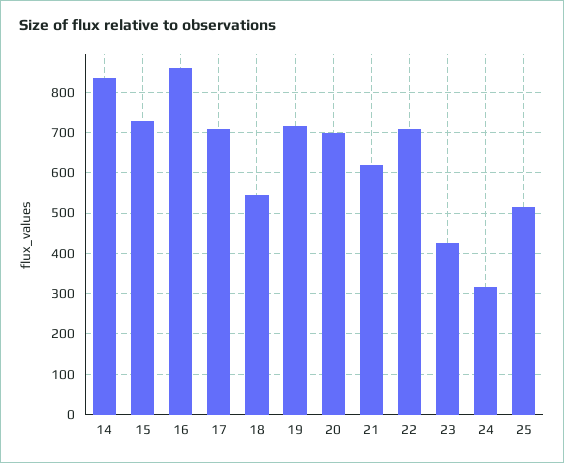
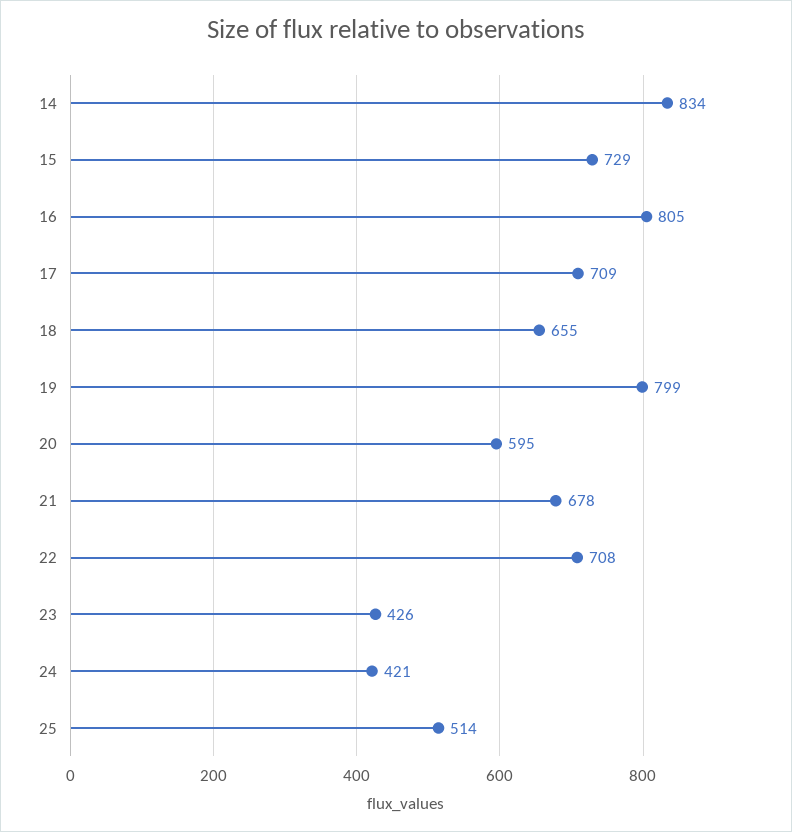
  {
    "14": 834,
    "15": 729,
-   "16": 860,
+   "16": 805,
    "17": 709,
-   "18": 540,
+   "18": 655,
-   "19": 720,
+   "19": 799,
-   "20": 700,
+   "20": 595,
-   "21": 620,
+   "21": 678,
    "22": 708,
    "23": 426,
-   "24": 320,
+   "24": 421,
    "25": 514
  }

